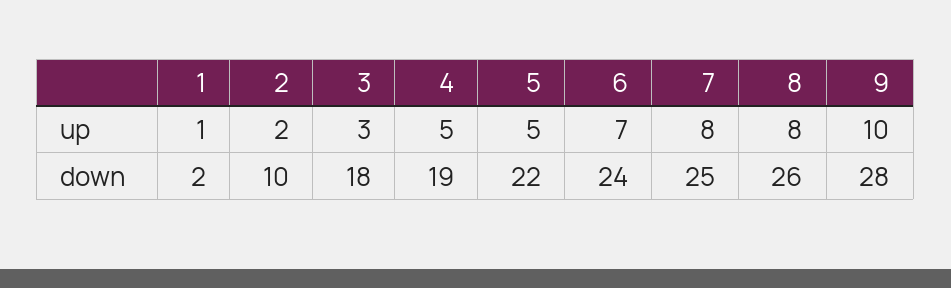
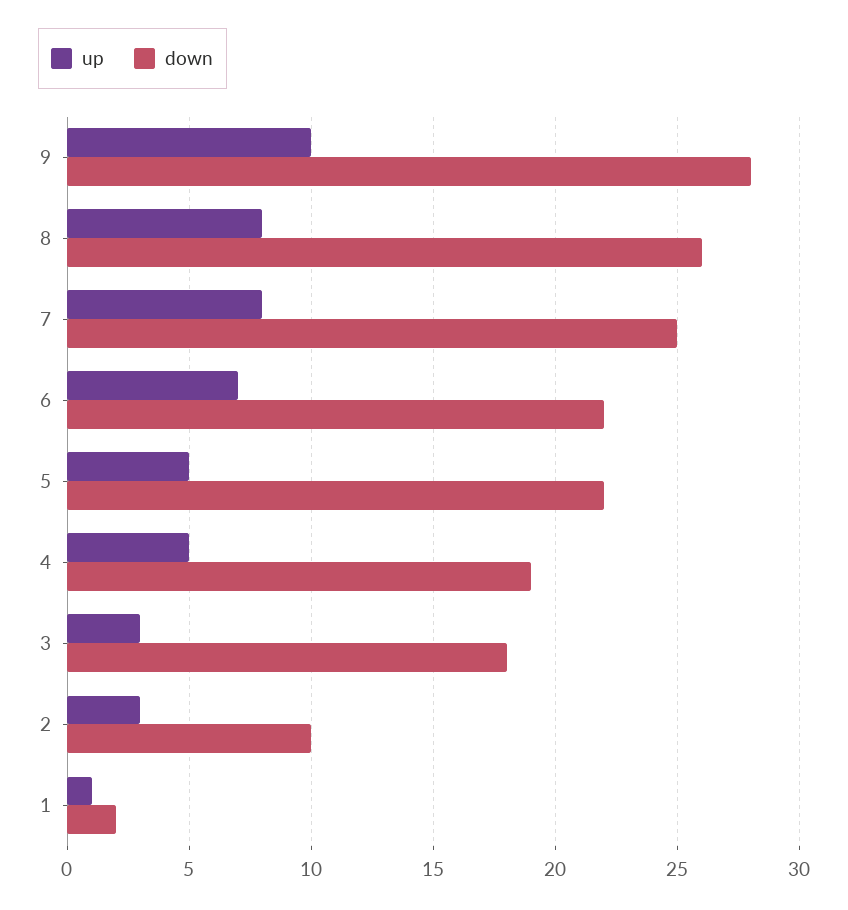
  {
    "up": {
      "1": 1,
-     "2": 2,
+     "2": 3,
      "3": 3,
      "4": 5,
      "5": 5,
      "6": 7,
      "7": 8,
      "8": 8,
      "9": 10
    },
    "down": {
      "1": 2,
      "2": 10,
      "3": 18,
      "4": 19,
      "5": 22,
-     "6": 24,
+     "6": 22,
      "7": 25,
      "8": 26,
      "9": 28
    }
  }

